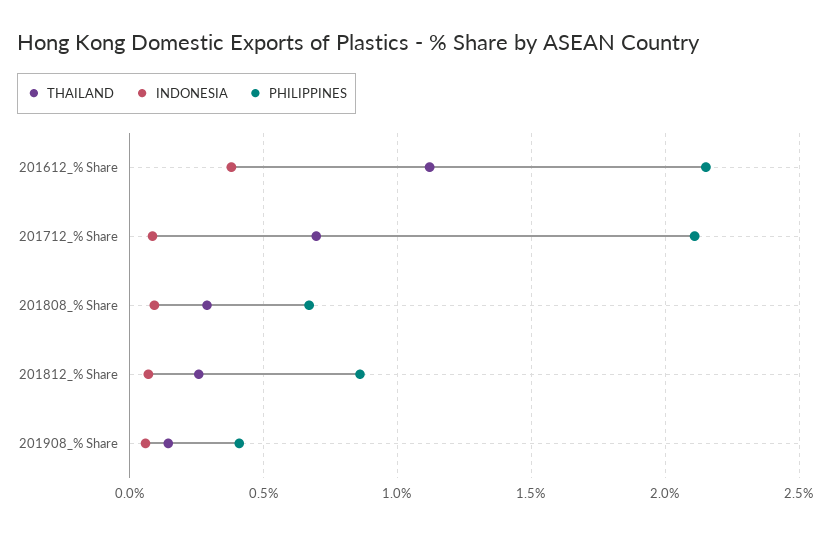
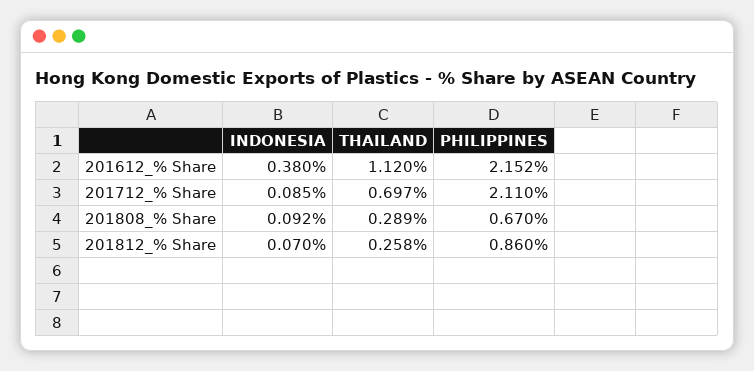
  {
    "THAILAND": {
      "201612_% Share": 1.12,
      "201712_% Share": 0.697,
      "201808_% Share": 0.289,
-     "201812_% Share": 0.258,
+     "201812_% Share": 0.258
-     "201908_% Share": 0.15
    },
    "INDONESIA": {
      "201612_% Share": 0.38,
      "201712_% Share": 0.085,
      "201808_% Share": 0.092,
-     "201812_% Share": 0.07,
+     "201812_% Share": 0.07
-     "201908_% Share": 0.05
    },
    "PHILIPPINES": {
      "201612_% Share": 2.152,
      "201712_% Share": 2.11,
      "201808_% Share": 0.67,
-     "201812_% Share": 0.86,
+     "201812_% Share": 0.86
-     "201908_% Share": 0.4
    }
  }

